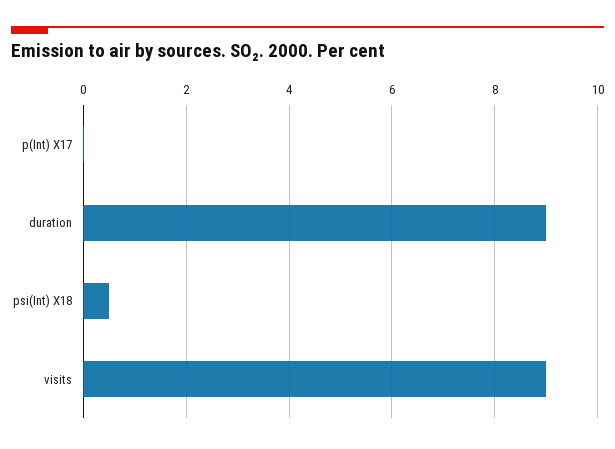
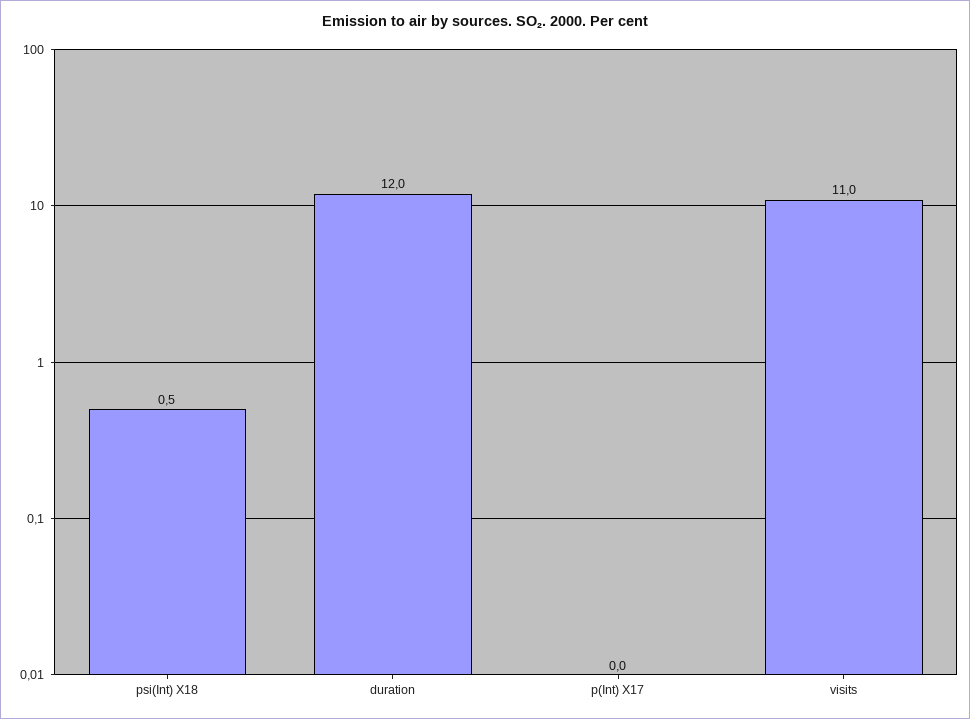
  {
    "p(Int) X17": 0,
-   "duration": 9,
+   "duration": 12,
    "psi(Int) X18": 0.5,
-   "visits": 9
+   "visits": 11
  }

